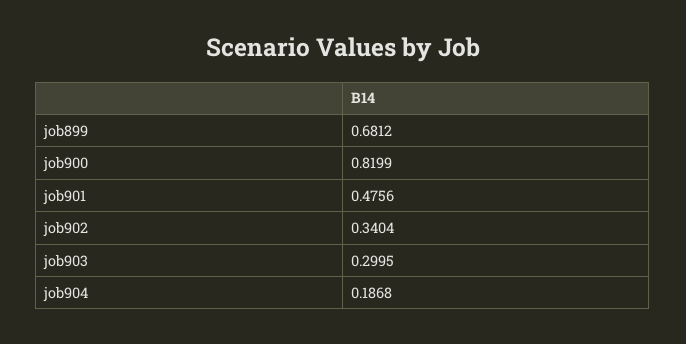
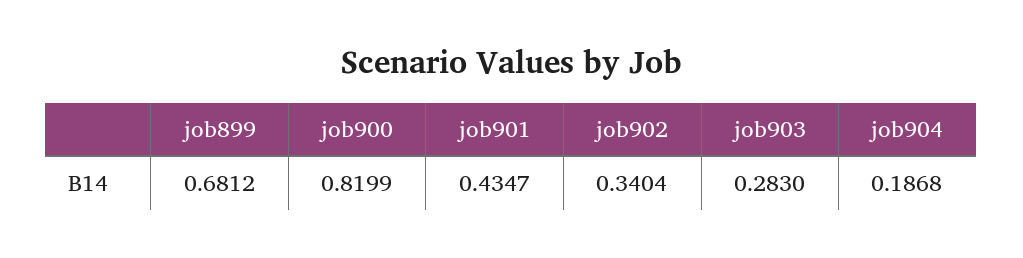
  {
    "job899": 0.6812,
    "job900": 0.8199,
-   "job901": 0.4756,
+   "job901": 0.4347,
    "job902": 0.3404,
-   "job903": 0.2995,
+   "job903": 0.283,
    "job904": 0.1868
  }

